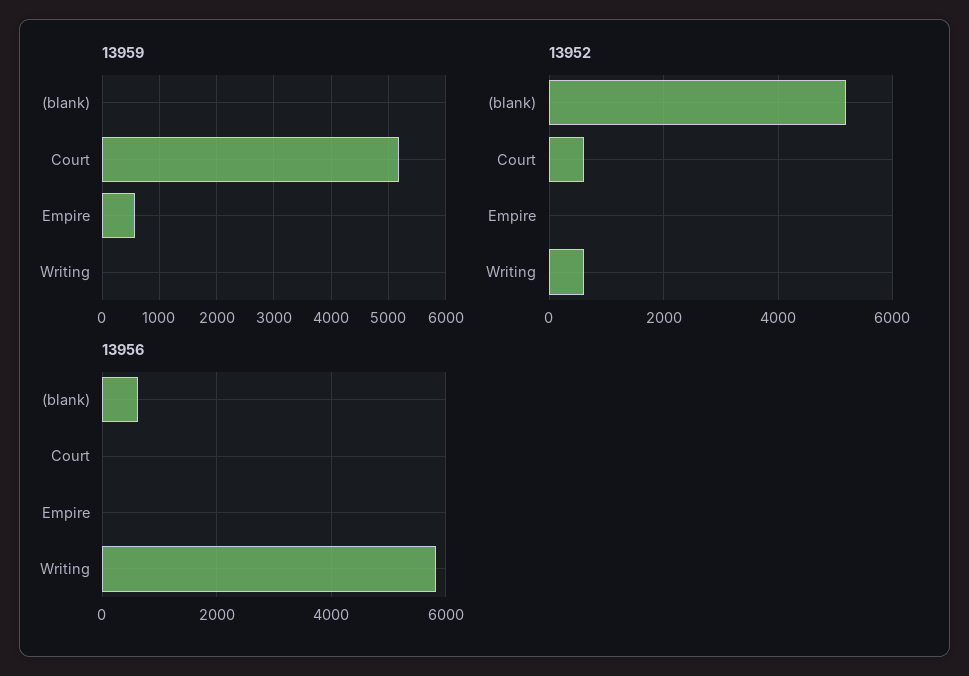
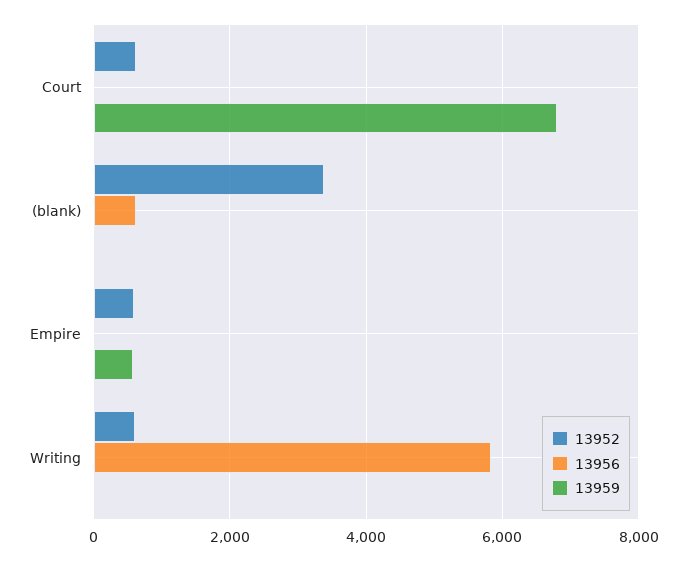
  {
    "13959": {
      "(blank)": 0,
-     "Court": 5200,
+     "Court": 6800,
      "Empire": 600,
      "Writing": 0
    },
    "13952": {
-     "(blank)": 5200,
+     "(blank)": 3400,
      "Court": 600,
-     "Empire": 0,
+     "Empire": 600,
      "Writing": 600
    },
    "13956": {
      "(blank)": 600,
      "Court": 0,
      "Empire": 0,
      "Writing": 5800
    }
  }

